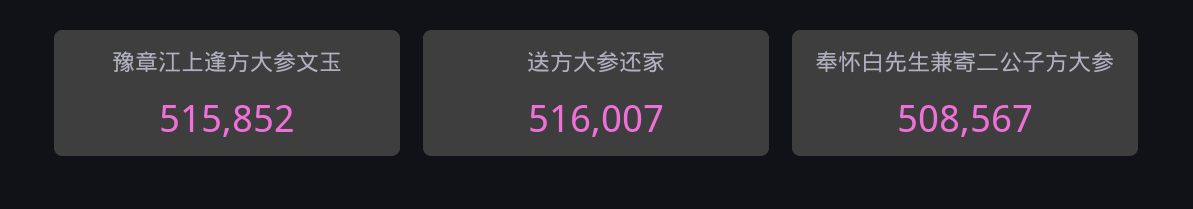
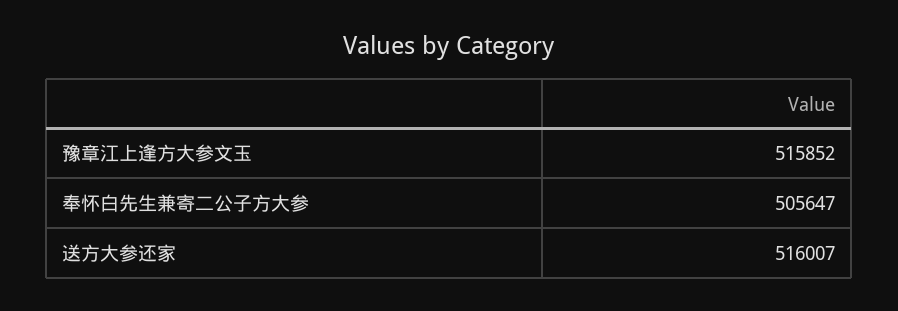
  {
    "豫章江上逢方大参文玉": 515852,
    "送方大参还家": 516007,
-   "奉怀白先生兼寄二公子方大参": 508567
+   "奉怀白先生兼寄二公子方大参": 505647
  }

